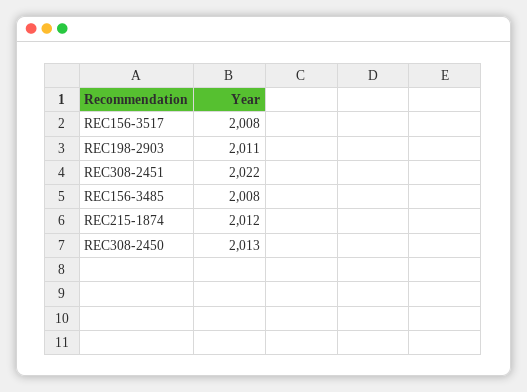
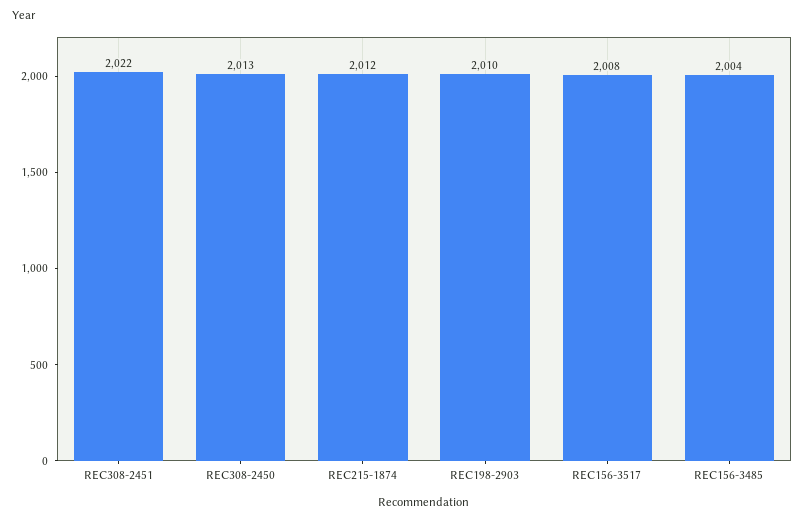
  {
    "REC156-3517": 2008,
-   "REC198-2903": 2011,
+   "REC198-2903": 2010,
    "REC308-2451": 2022,
-   "REC156-3485": 2008,
+   "REC156-3485": 2004,
    "REC215-1874": 2012,
    "REC308-2450": 2013
  }

